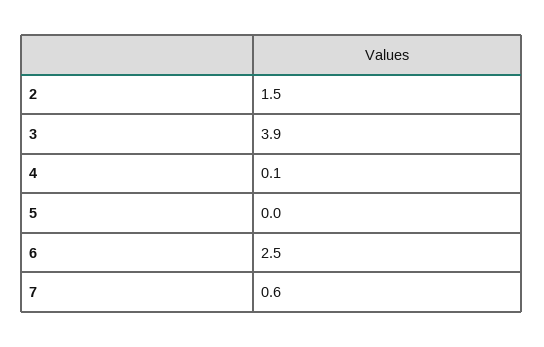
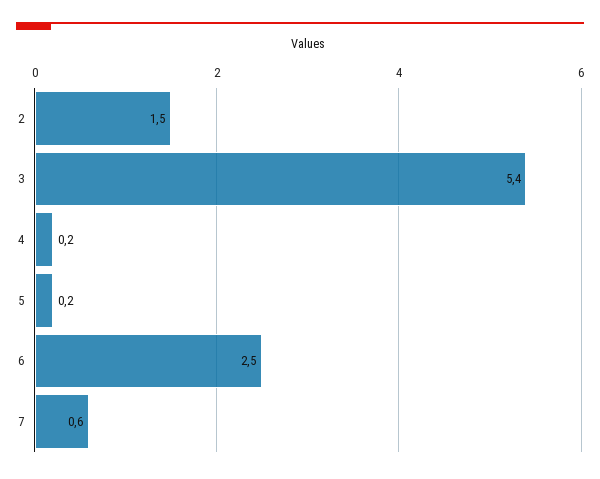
  {
    "2": 1.5,
-   "3": 3.9,
+   "3": 5.4,
-   "4": 0.1,
+   "4": 0.2,
-   "5": 0,
+   "5": 0.2,
    "6": 2.5,
    "7": 0.6
  }

